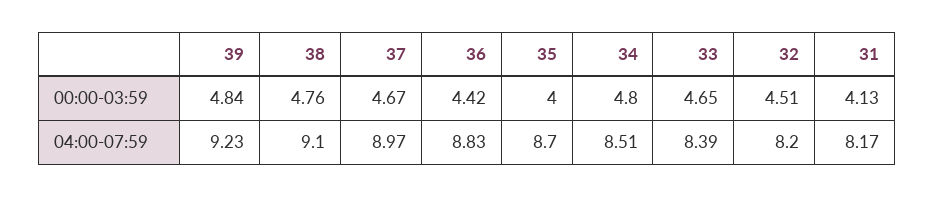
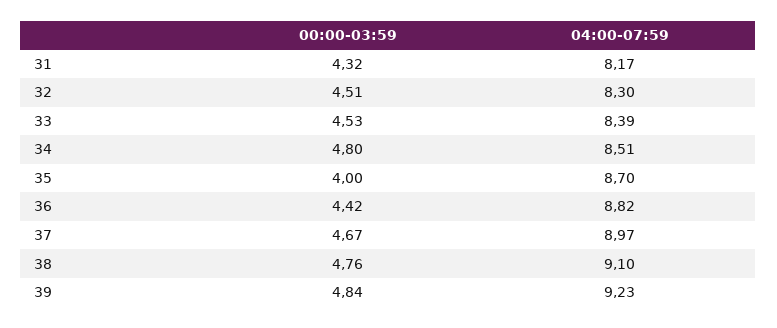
  {
    "39": {
      "00:00-03:59": 4.84,
      "04:00-07:59": 9.23
    },
    "38": {
      "00:00-03:59": 4.76,
      "04:00-07:59": 9.1
    },
    "37": {
      "00:00-03:59": 4.67,
      "04:00-07:59": 8.97
    },
    "36": {
      "00:00-03:59": 4.42,
-     "04:00-07:59": 8.83
+     "04:00-07:59": 8.82
    },
    "35": {
      "00:00-03:59": 4,
      "04:00-07:59": 8.7
    },
    "34": {
      "00:00-03:59": 4.8,
      "04:00-07:59": 8.51
    },
    "33": {
-     "00:00-03:59": 4.65,
+     "00:00-03:59": 4.53,
      "04:00-07:59": 8.39
    },
    "32": {
      "00:00-03:59": 4.51,
-     "04:00-07:59": 8.2
+     "04:00-07:59": 8.3
    },
    "31": {
-     "00:00-03:59": 4.13,
+     "00:00-03:59": 4.32,
      "04:00-07:59": 8.17
    }
  }

